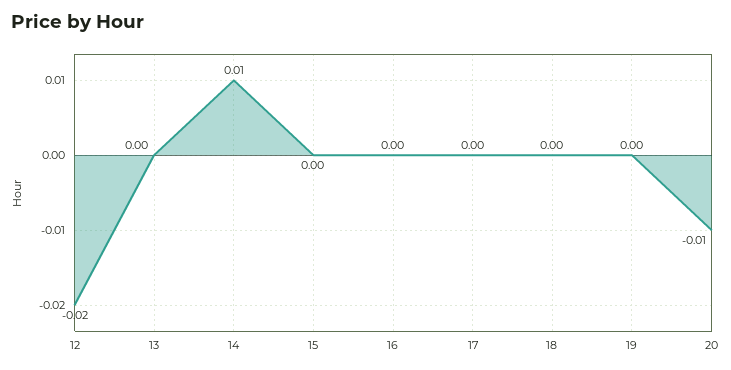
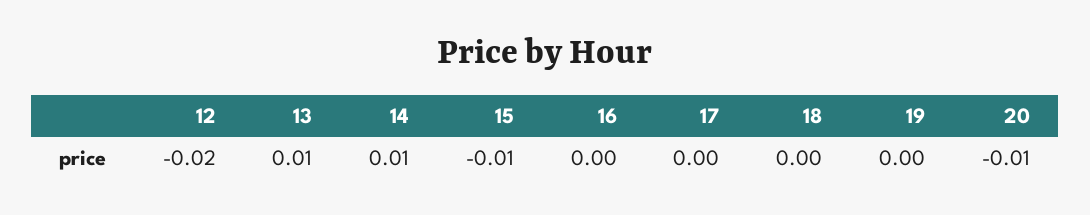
  {
    "12": -0.02,
-   "13": 0,
+   "13": 0.01,
    "14": 0.01,
-   "15": 0,
+   "15": -0.01,
    "16": 0,
    "17": 0,
    "18": 0,
    "19": 0,
    "20": -0.01
  }

